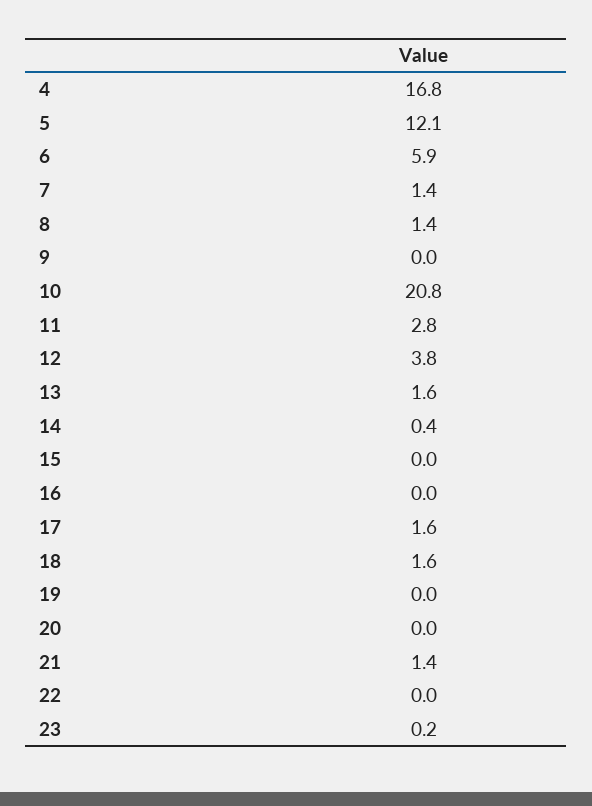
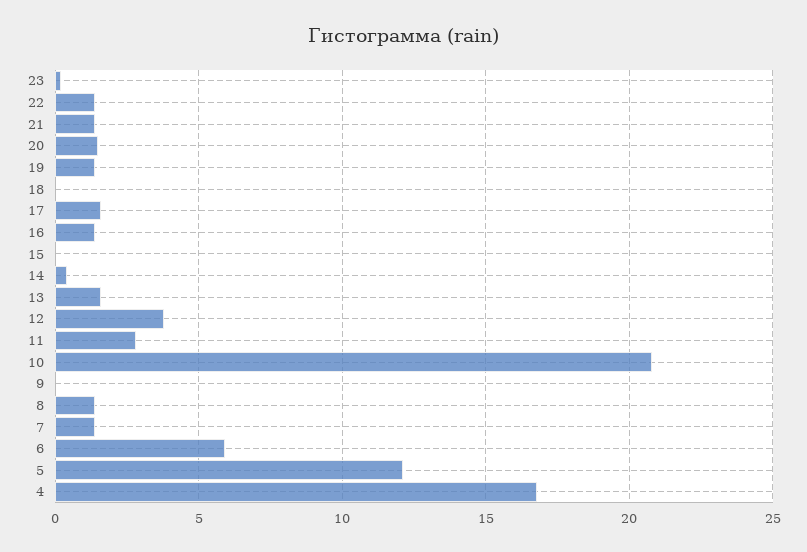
  {
    "4": 16.8,
    "5": 12.1,
    "6": 5.9,
    "7": 1.4,
    "8": 1.4,
    "9": 0,
    "10": 20.8,
    "11": 2.8,
    "12": 3.8,
    "13": 1.6,
    "14": 0.4,
    "15": 0,
-   "16": 0,
+   "16": 1.5,
    "17": 1.6,
-   "18": 1.6,
+   "18": 0,
-   "19": 0,
+   "19": 1.5,
-   "20": 0,
+   "20": 1.5,
    "21": 1.4,
-   "22": 0,
+   "22": 1.5,
    "23": 0.2
  }

